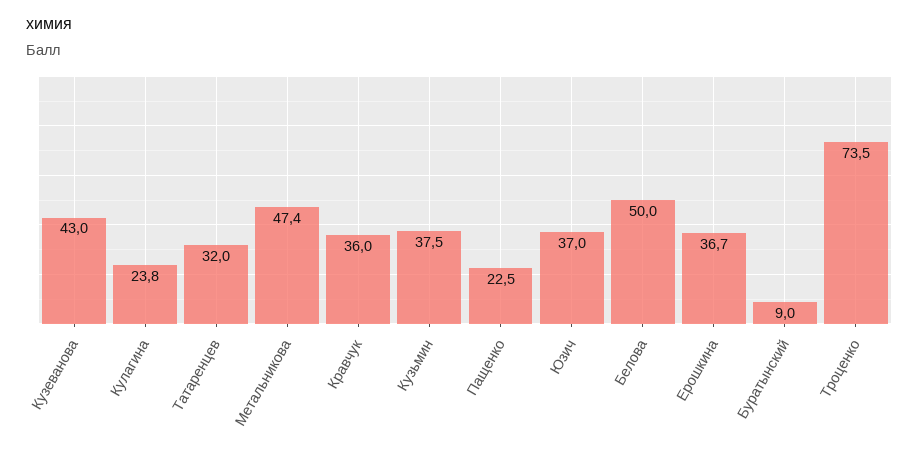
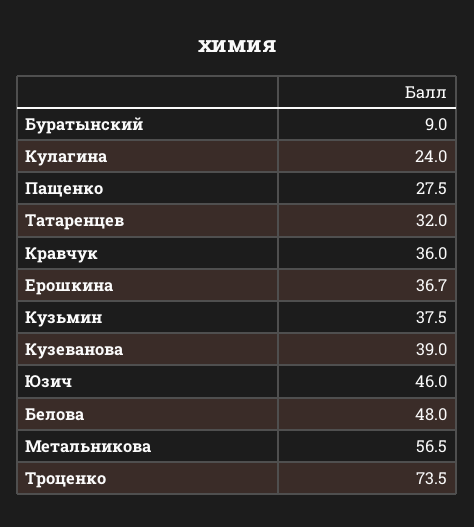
  {
-   "Кузеванова": 43,
+   "Кузеванова": 39,
-   "Кулагина": 23.8,
+   "Кулагина": 24,
    "Татаренцев": 32,
-   "Метальникова": 47.4,
+   "Метальникова": 56.5,
    "Кравчук": 36,
    "Кузьмин": 37.5,
-   "Пащенко": 22.5,
+   "Пащенко": 27.5,
-   "Юзич": 37,
+   "Юзич": 46,
-   "Белова": 50,
+   "Белова": 48,
    "Ерошкина": 36.7,
    "Буратынский": 9,
    "Троценко": 73.5
  }

